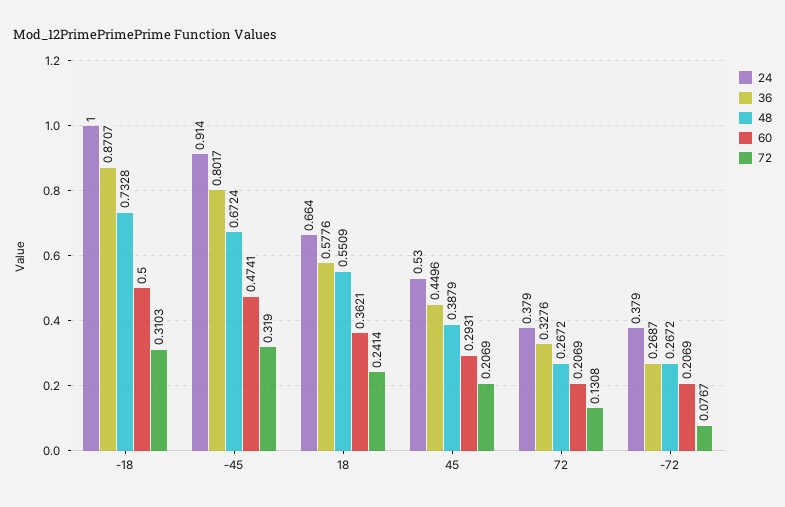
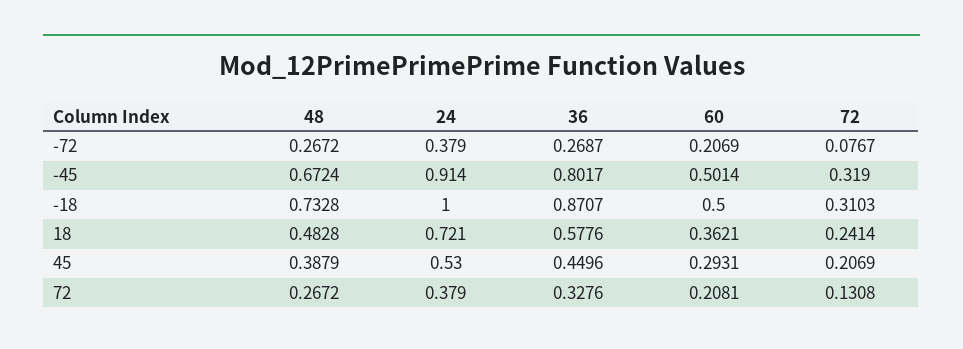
  {
    "24": {
      "-18": 1,
      "-45": 0.914,
-     "18": 0.664,
+     "18": 0.721,
      "45": 0.53,
      "72": 0.379,
      "-72": 0.379
    },
    "36": {
      "-18": 0.8707,
      "-45": 0.8017,
      "18": 0.5776,
      "45": 0.4496,
      "72": 0.3276,
      "-72": 0.2687
    },
    "48": {
      "-18": 0.7328,
      "-45": 0.6724,
-     "18": 0.5509,
+     "18": 0.4828,
      "45": 0.3879,
      "72": 0.2672,
      "-72": 0.2672
    },
    "60": {
      "-18": 0.5,
-     "-45": 0.4741,
+     "-45": 0.5014,
      "18": 0.3621,
      "45": 0.2931,
-     "72": 0.2069,
+     "72": 0.2081,
      "-72": 0.2069
    },
    "72": {
      "-18": 0.3103,
      "-45": 0.319,
      "18": 0.2414,
      "45": 0.2069,
      "72": 0.1308,
      "-72": 0.0767
    }
  }

